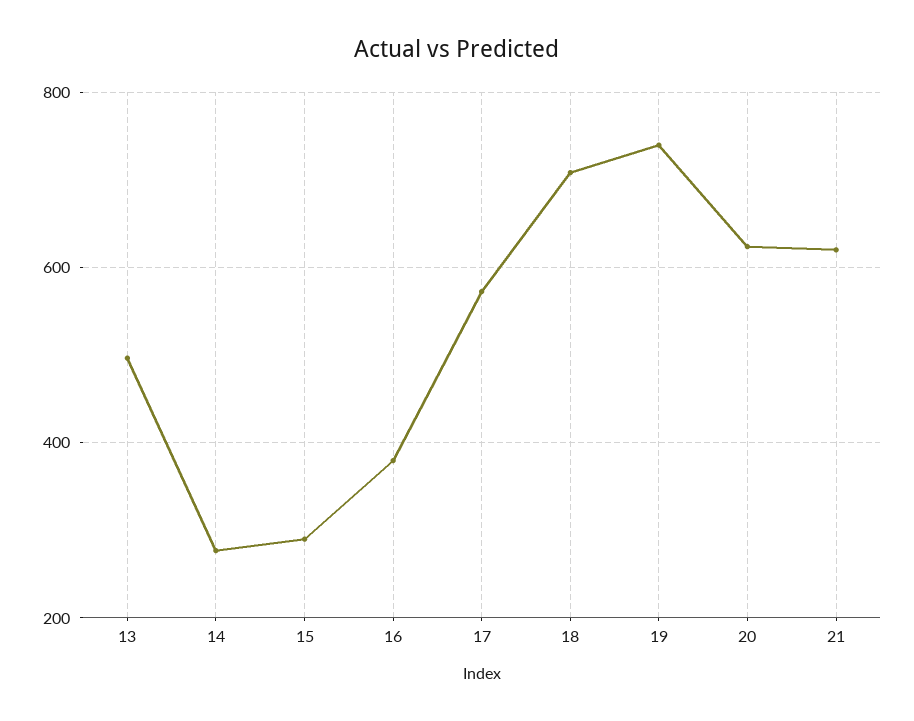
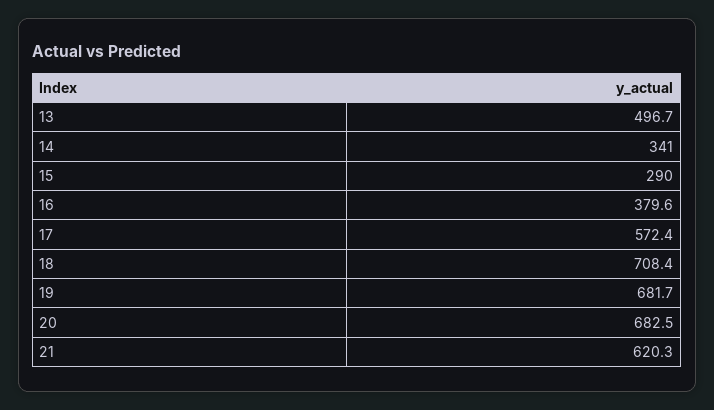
  {
    "13": 496.7,
-   "14": 280,
+   "14": 341,
    "15": 290,
    "16": 379.6,
    "17": 572.4,
    "18": 708.4,
-   "19": 740,
+   "19": 681.7,
-   "20": 620,
+   "20": 682.5,
    "21": 620.3
  }

